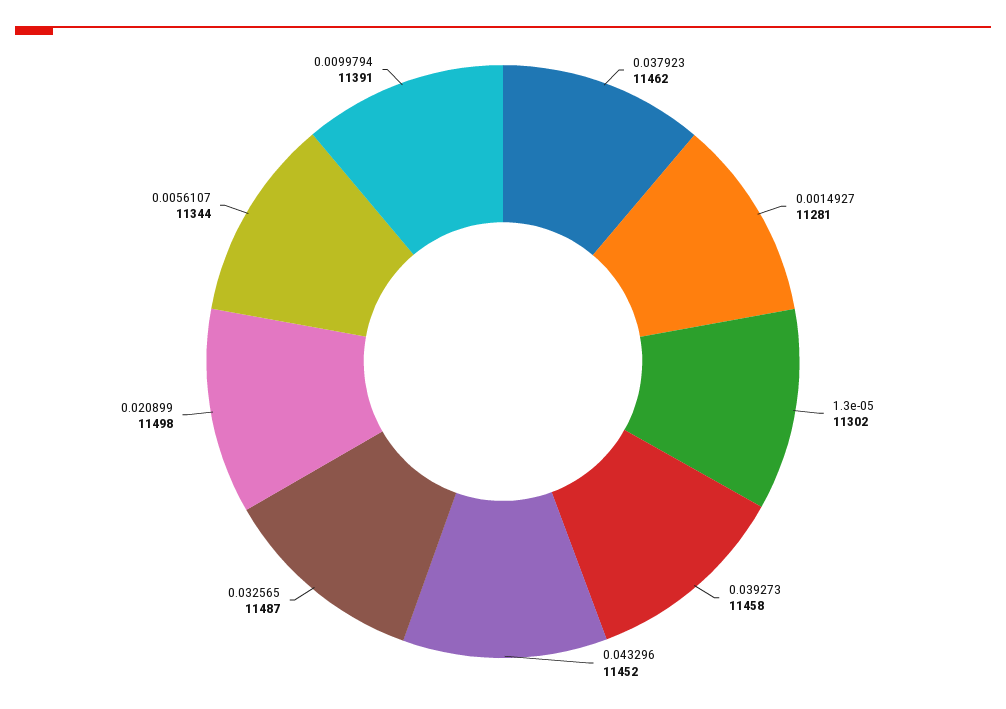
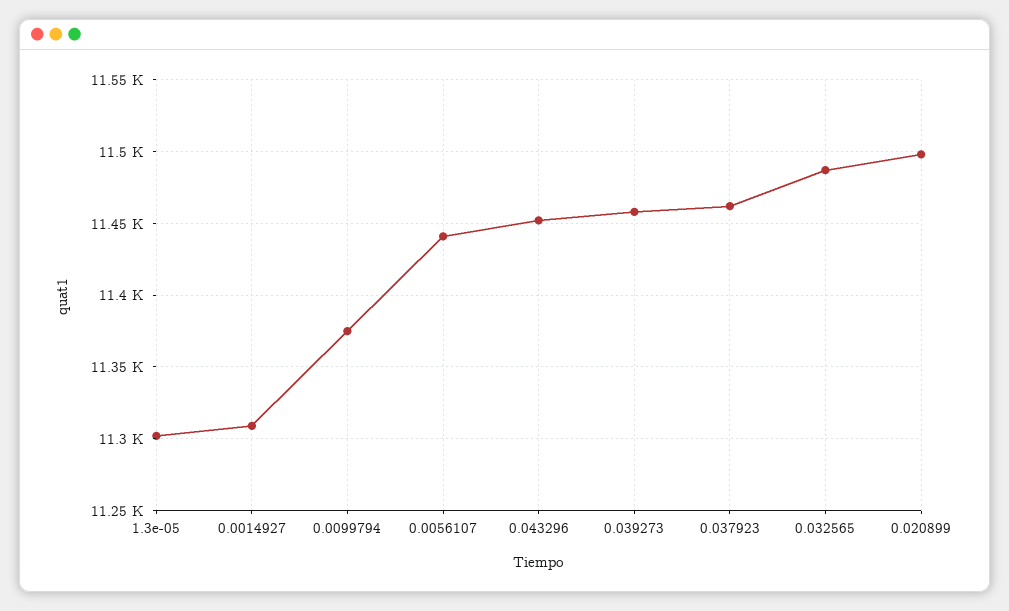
  {
    "0.037923": 11462,
-   "0.0014927": 11281,
+   "0.0014927": 11310,
    "1.3e-05": 11302,
    "0.039273": 11458,
    "0.043296": 11452,
    "0.032565": 11487,
    "0.020899": 11498,
-   "0.0056107": 11344,
+   "0.0056107": 11440,
-   "0.0099794": 11391
+   "0.0099794": 11375
  }

